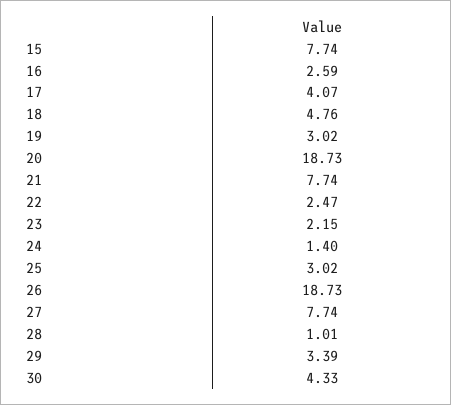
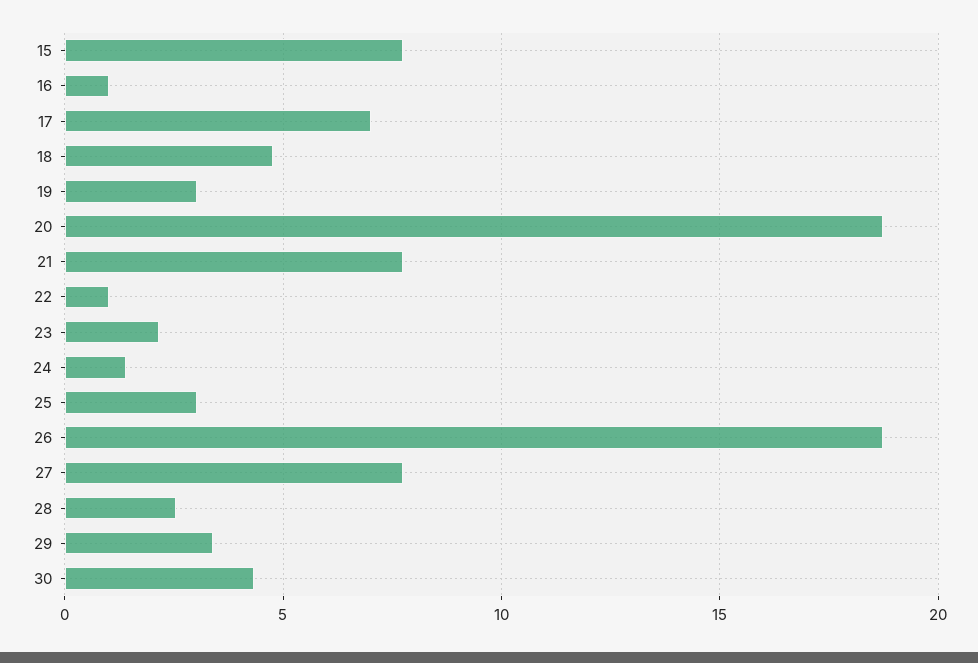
  {
    "15": 7.74,
-   "16": 2.59,
+   "16": 1,
-   "17": 4.07,
+   "17": 7,
    "18": 4.76,
    "19": 3.02,
    "20": 18.73,
    "21": 7.74,
-   "22": 2.47,
+   "22": 1,
    "23": 2.15,
    "24": 1.4,
    "25": 3.02,
    "26": 18.73,
    "27": 7.74,
-   "28": 1.01,
+   "28": 2.5,
    "29": 3.39,
    "30": 4.33
  }

